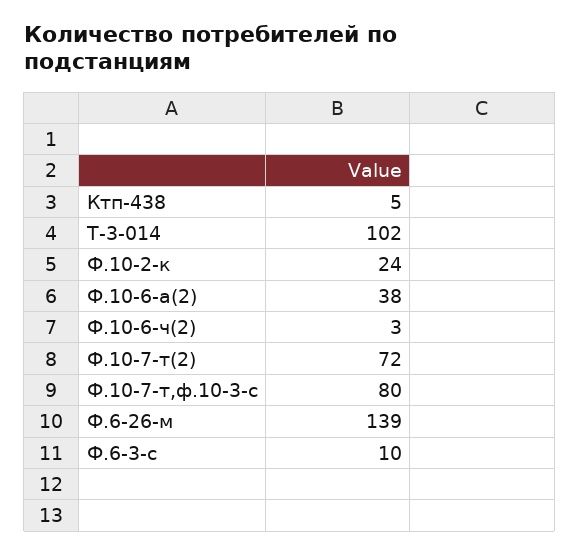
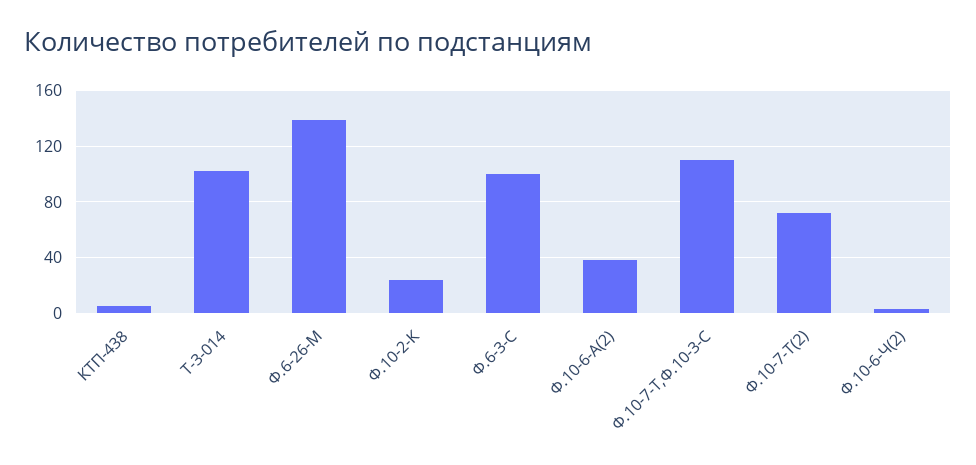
  {
    "Ктп-438": 5,
    "Т-3-014": 102,
    "Ф.10-2-к": 24,
    "Ф.10-6-а(2)": 38,
    "Ф.10-6-ч(2)": 3,
    "Ф.10-7-т(2)": 72,
-   "Ф.10-7-т,ф.10-3-с": 80,
+   "Ф.10-7-т,ф.10-3-с": 110,
    "Ф.6-26-м": 139,
-   "Ф.6-3-с": 10
+   "Ф.6-3-с": 100
  }

